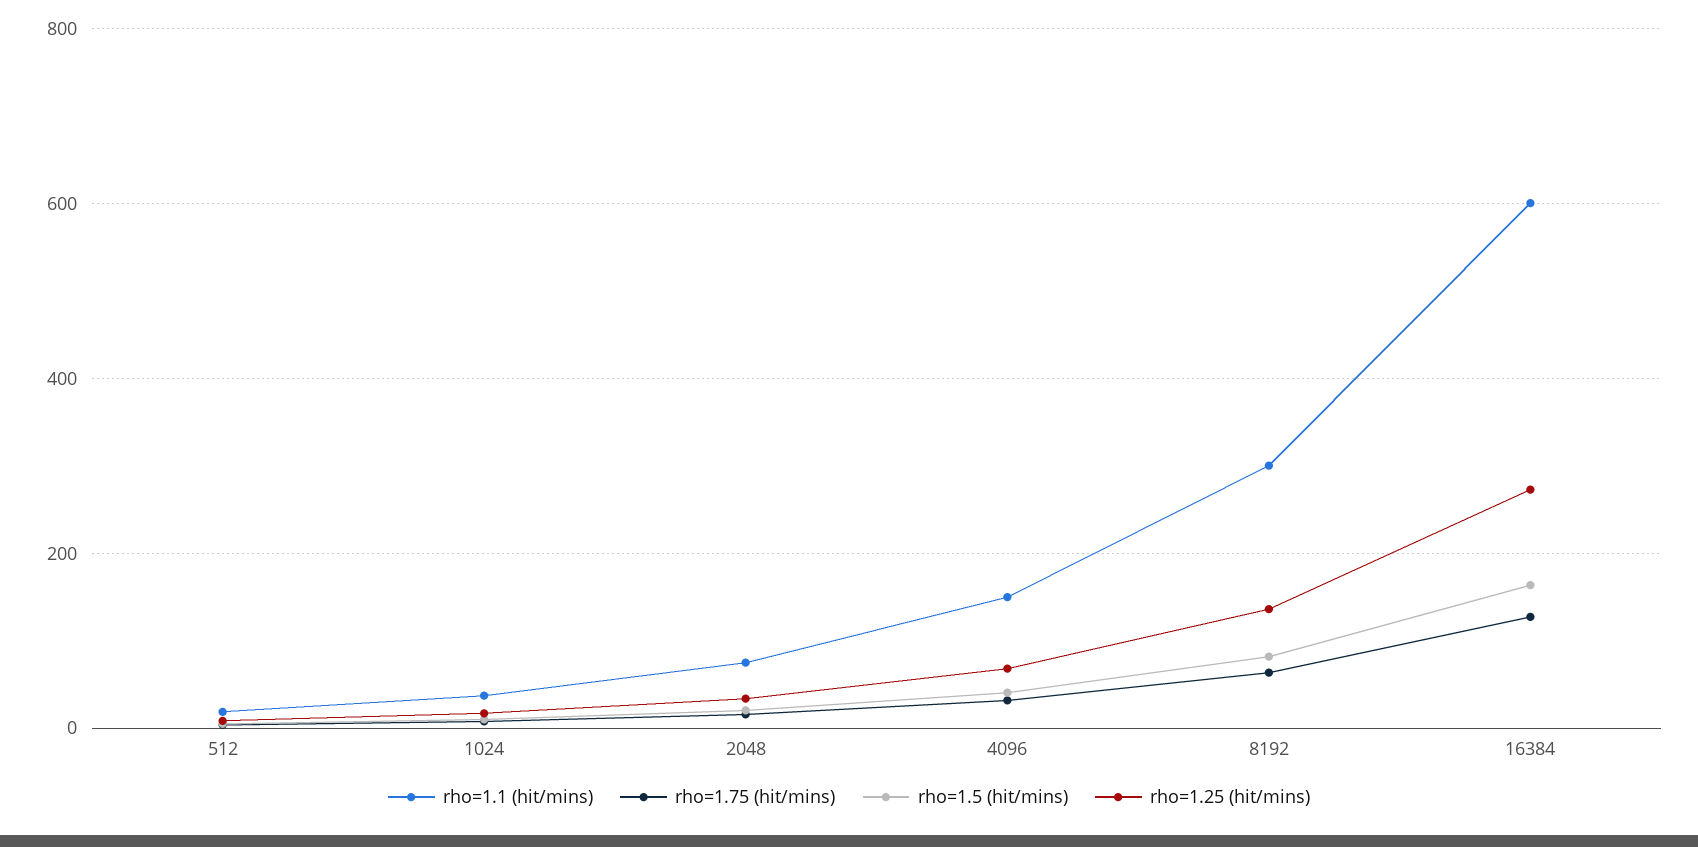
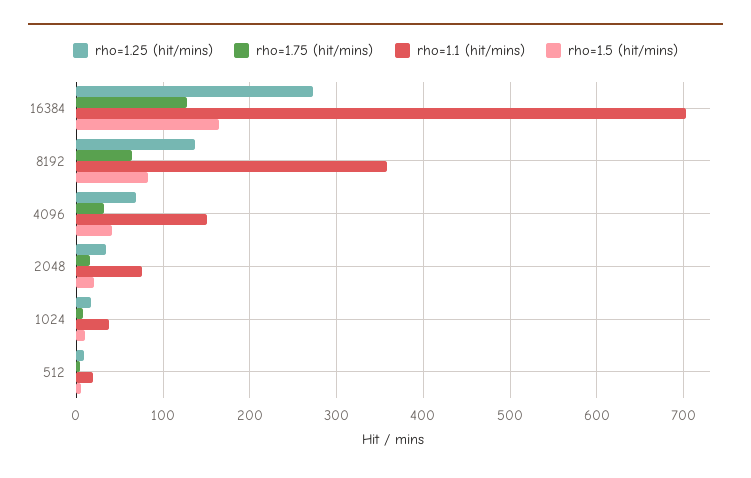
  {
    "rho=1.1 (hit/mins)": {
      "512": 20,
      "1024": 40,
      "2048": 80,
      "4096": 150,
-     "8192": 300,
+     "8192": 360,
-     "16384": 600
+     "16384": 700
    },
    "rho=1.75 (hit/mins)": {
      "512": 0,
      "1024": 10,
      "2048": 20,
      "4096": 30,
      "8192": 60,
      "16384": 130
    },
    "rho=1.5 (hit/mins)": {
      "512": 10,
      "1024": 10,
      "2048": 20,
      "4096": 40,
      "8192": 80,
      "16384": 160
    },
    "rho=1.25 (hit/mins)": {
      "512": 10,
      "1024": 20,
      "2048": 30,
      "4096": 70,
      "8192": 140,
      "16384": 270
    }
  }

